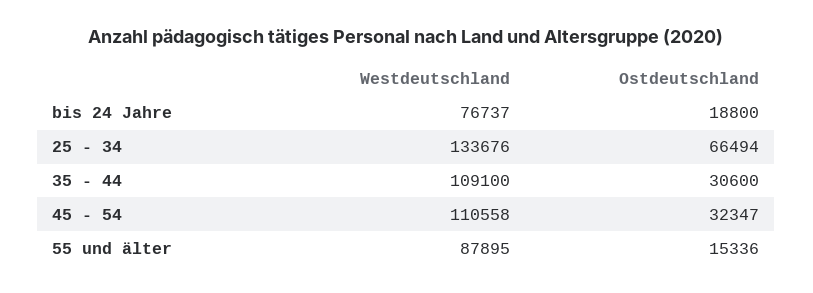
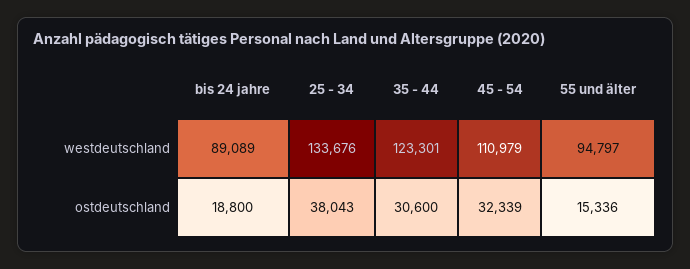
  {
    "Westdeutschland": {
-     "bis 24 Jahre": 76737,
+     "bis 24 Jahre": 89089,
      "25 - 34": 133676,
-     "35 - 44": 109100,
+     "35 - 44": 123301,
-     "45 - 54": 110558,
+     "45 - 54": 110979,
-     "55 und älter": 87895
+     "55 und älter": 94797
    },
    "Ostdeutschland": {
      "bis 24 Jahre": 18800,
-     "25 - 34": 66494,
+     "25 - 34": 38043,
      "35 - 44": 30600,
-     "45 - 54": 32347,
+     "45 - 54": 32339,
      "55 und älter": 15336
    }
  }

